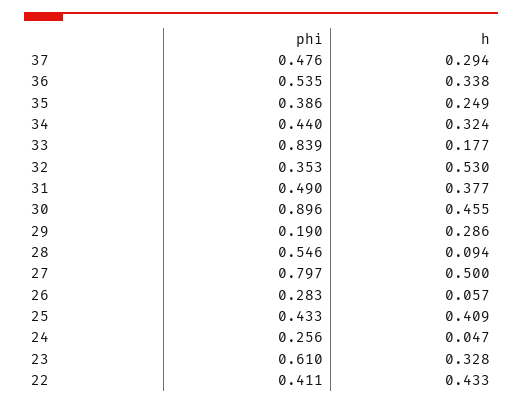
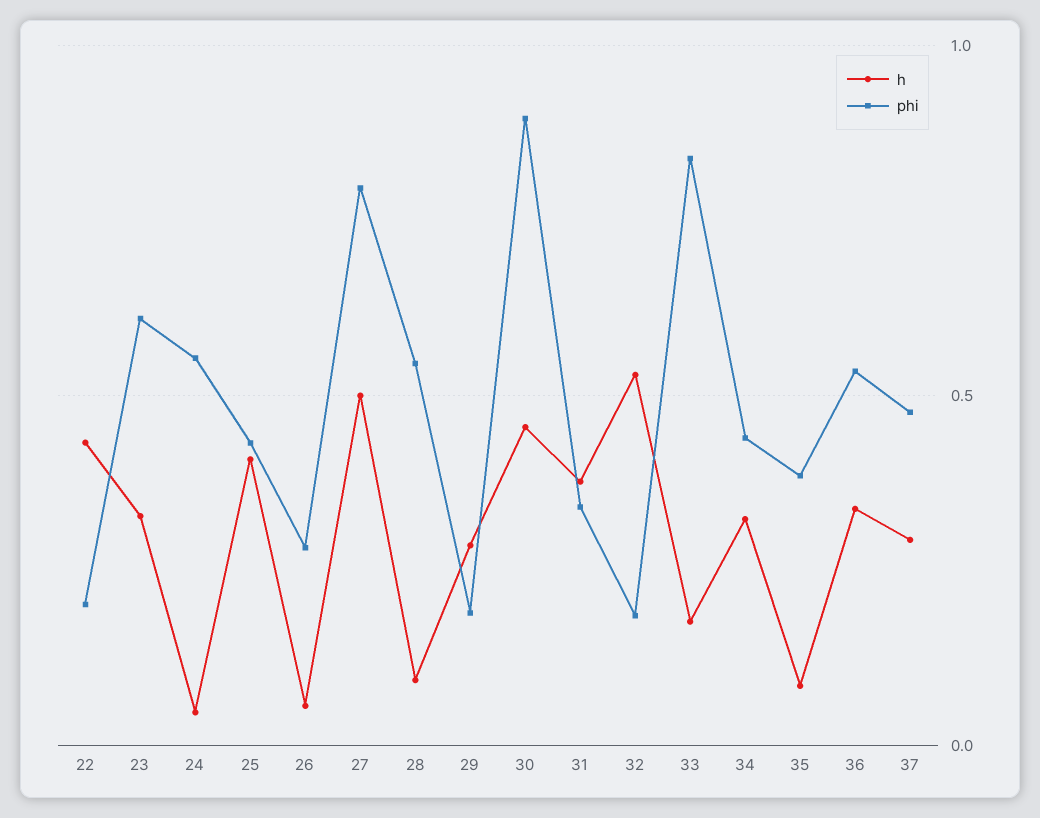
  {
    "phi": {
      "37": 0.476,
      "36": 0.535,
      "35": 0.386,
      "34": 0.44,
      "33": 0.839,
-     "32": 0.353,
+     "32": 0.2,
-     "31": 0.49,
+     "31": 0.35,
      "30": 0.896,
      "29": 0.19,
      "28": 0.546,
      "27": 0.797,
      "26": 0.283,
      "25": 0.433,
-     "24": 0.256,
+     "24": 0.55,
      "23": 0.61,
-     "22": 0.411
+     "22": 0.2
    },
    "h": {
      "37": 0.294,
      "36": 0.338,
-     "35": 0.249,
+     "35": 0.1,
      "34": 0.324,
      "33": 0.177,
      "32": 0.53,
      "31": 0.377,
      "30": 0.455,
      "29": 0.286,
      "28": 0.094,
      "27": 0.5,
      "26": 0.057,
      "25": 0.409,
      "24": 0.047,
      "23": 0.328,
      "22": 0.433
    }
  }

